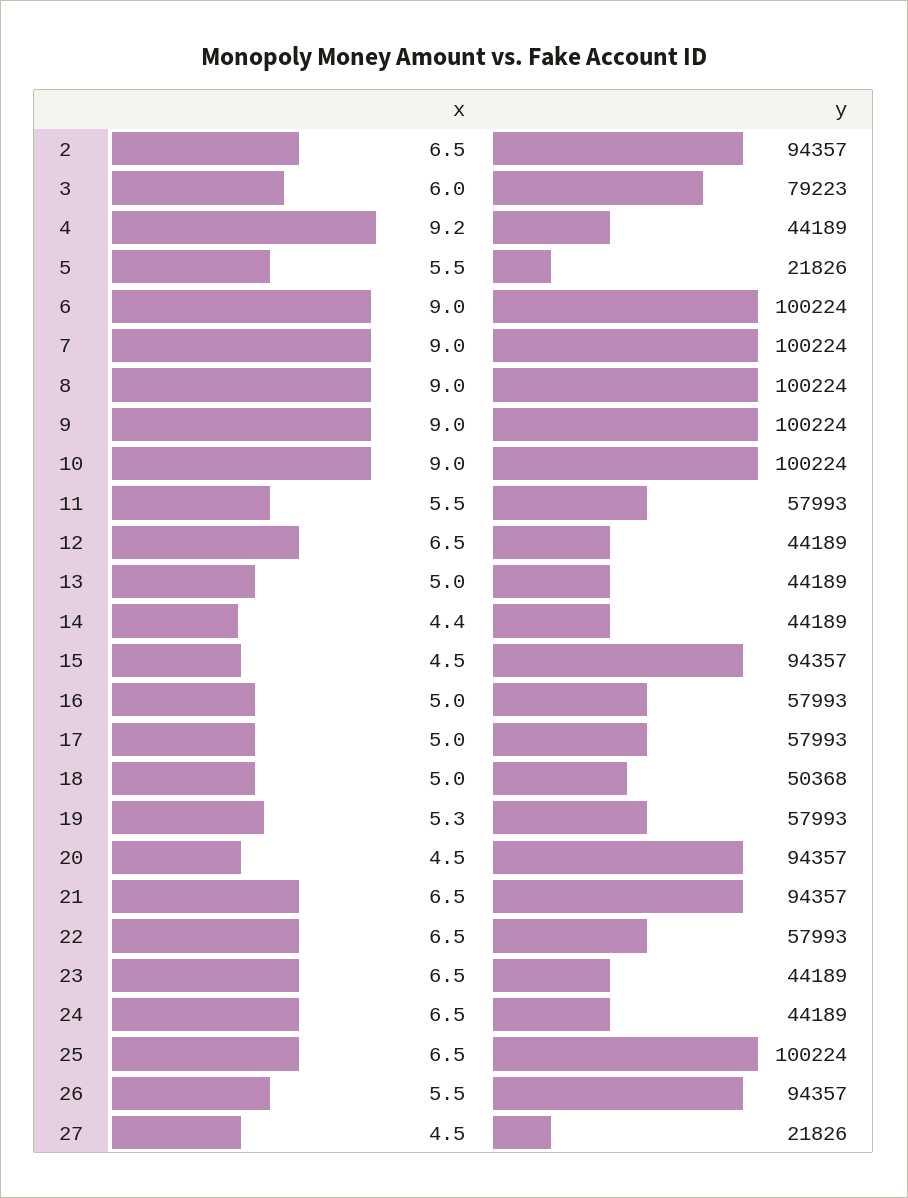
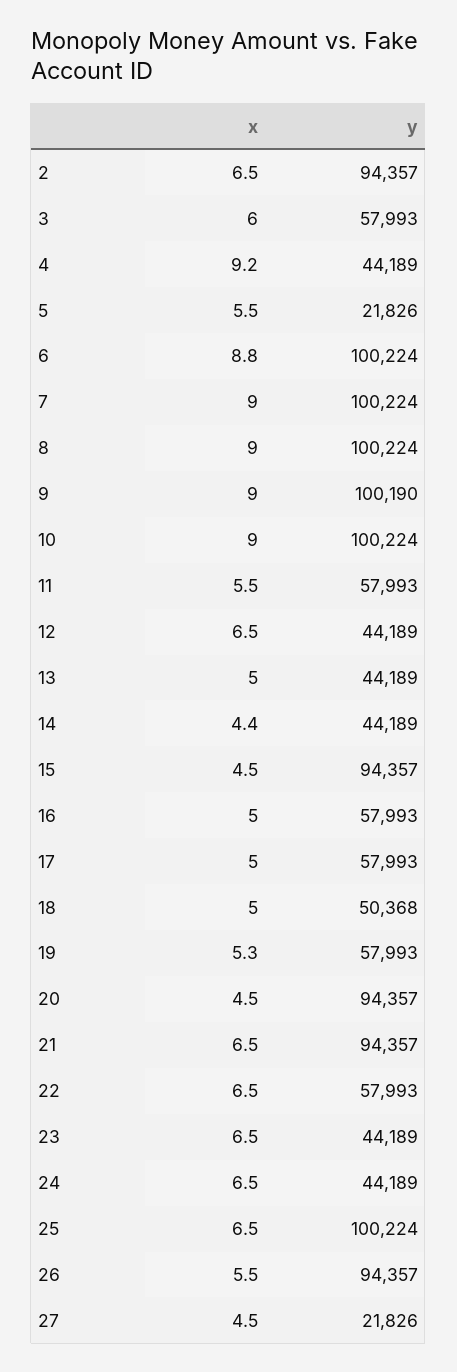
  {
    "x": {
      "2": 6.5,
      "3": 6,
      "4": 9.2,
      "5": 5.5,
-     "6": 9,
+     "6": 8.8,
      "7": 9,
      "8": 9,
      "9": 9,
      "10": 9,
      "11": 5.5,
      "12": 6.5,
      "13": 5,
      "14": 4.4,
      "15": 4.5,
      "16": 5,
      "17": 5,
      "18": 5,
      "19": 5.3,
      "20": 4.5,
      "21": 6.5,
      "22": 6.5,
      "23": 6.5,
      "24": 6.5,
      "25": 6.5,
      "26": 5.5,
      "27": 4.5
    },
    "y": {
      "2": 94357,
-     "3": 79223,
+     "3": 57993,
      "4": 44189,
      "5": 21826,
      "6": 100224,
      "7": 100224,
      "8": 100224,
-     "9": 100224,
+     "9": 100190,
      "10": 100224,
      "11": 57993,
      "12": 44189,
      "13": 44189,
      "14": 44189,
      "15": 94357,
      "16": 57993,
      "17": 57993,
      "18": 50368,
      "19": 57993,
      "20": 94357,
      "21": 94357,
      "22": 57993,
      "23": 44189,
      "24": 44189,
      "25": 100224,
      "26": 94357,
      "27": 21826
    }
  }

